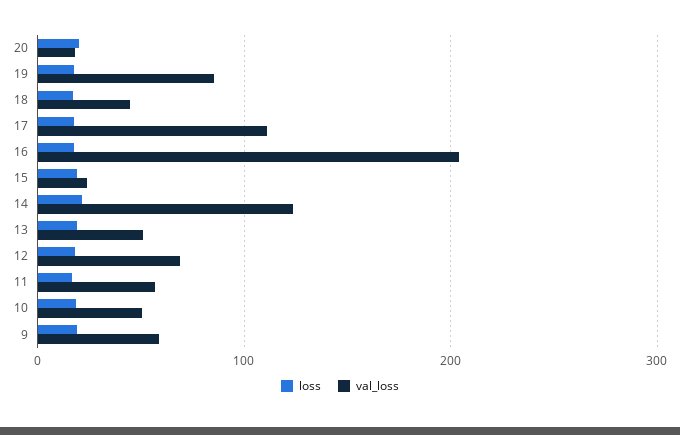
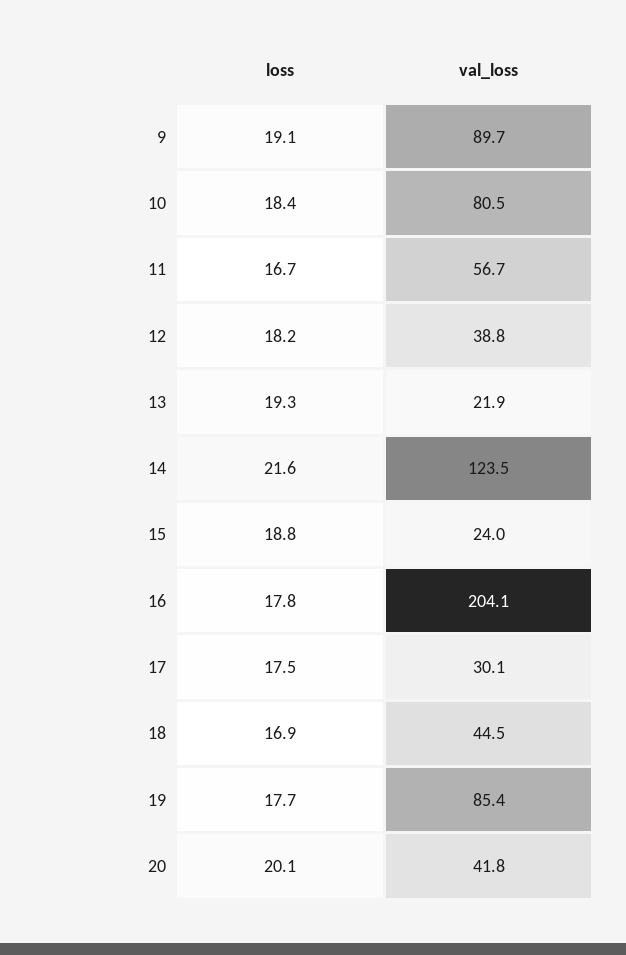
  {
    "loss": {
      "20": 20.1,
      "19": 17.7,
      "18": 16.9,
      "17": 17.5,
      "16": 17.8,
      "15": 18.8,
      "14": 21.6,
      "13": 19.3,
      "12": 18.2,
      "11": 16.7,
      "10": 18.4,
      "9": 19.1
    },
    "val_loss": {
-     "20": 20,
+     "20": 41.8,
      "19": 85.4,
      "18": 44.5,
-     "17": 110,
+     "17": 30.1,
      "16": 204.1,
      "15": 24,
      "14": 123.5,
-     "13": 50,
+     "13": 21.9,
-     "12": 70,
+     "12": 38.8,
      "11": 56.7,
-     "10": 50,
+     "10": 80.5,
-     "9": 60
+     "9": 89.7
    }
  }

